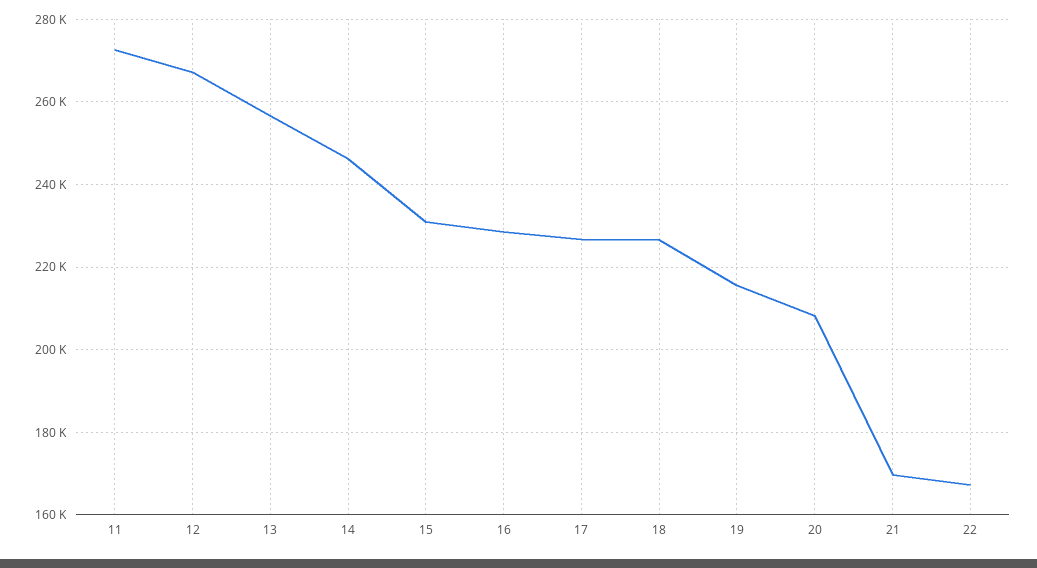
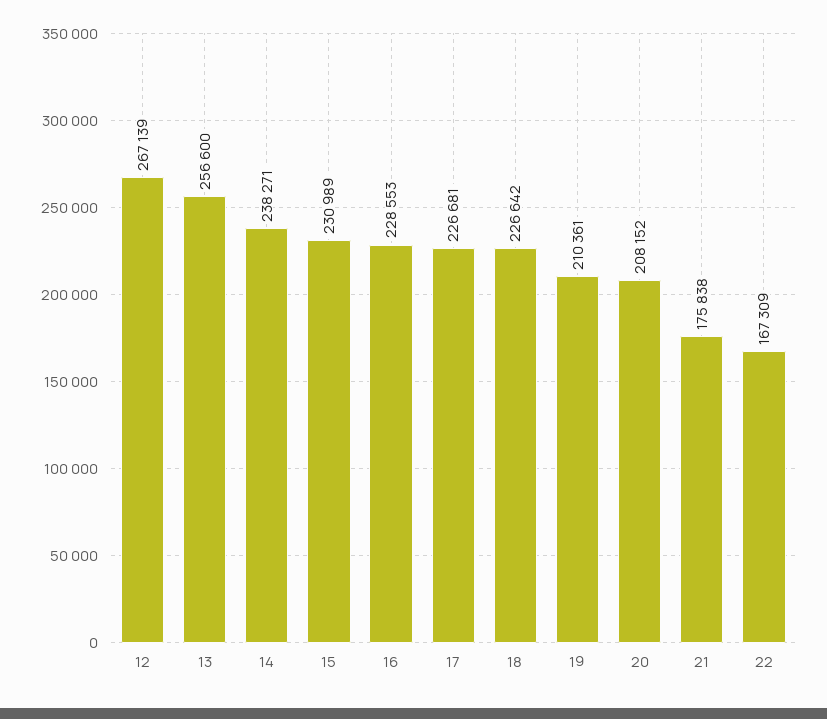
  {
-   "11": 272000,
    "12": 267139,
    "13": 256600,
-   "14": 246000,
+   "14": 238271,
    "15": 230989,
    "16": 228553,
    "17": 226681,
    "18": 226642,
-   "19": 216000,
+   "19": 210361,
    "20": 208152,
-   "21": 170000,
+   "21": 175838,
    "22": 167309
  }

